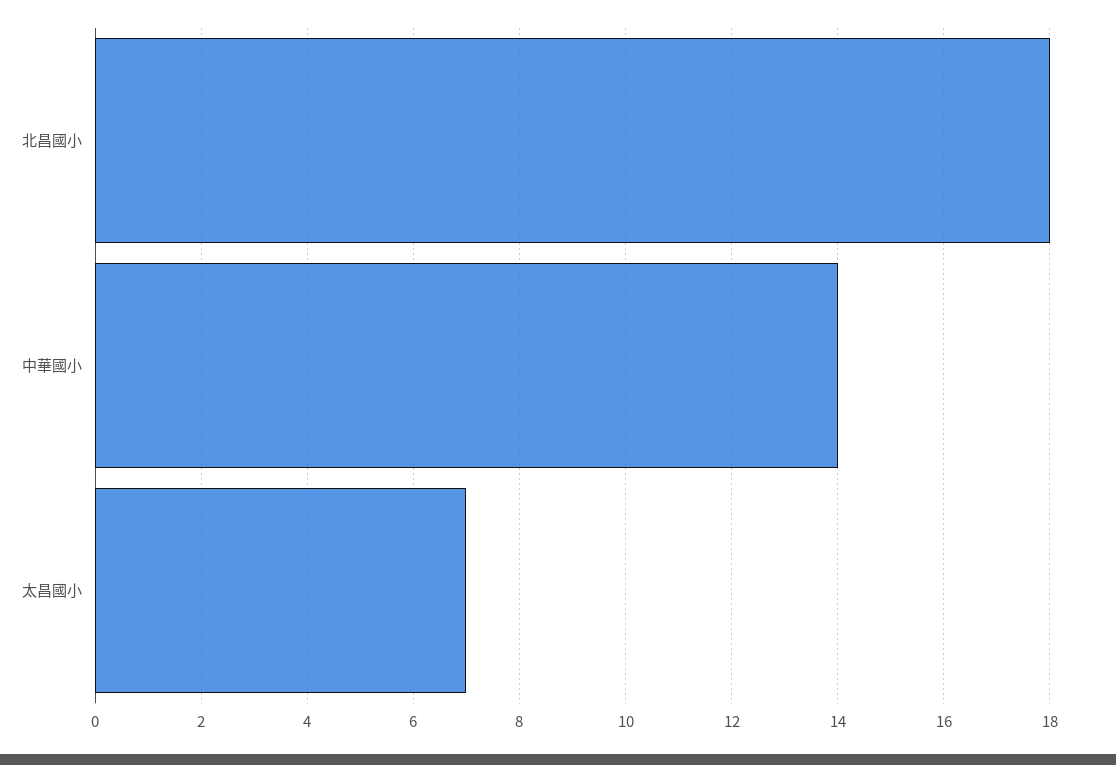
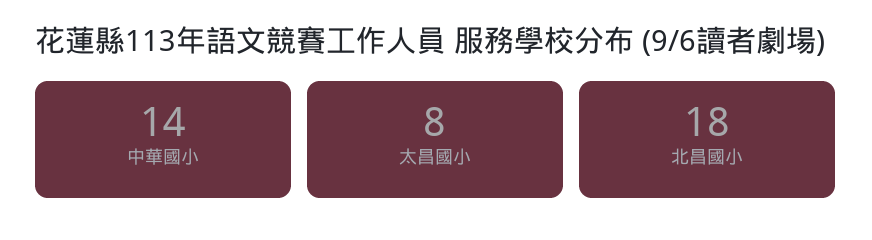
  {
    "北昌國小": 18,
    "中華國小": 14,
-   "太昌國小": 7
+   "太昌國小": 8
  }

